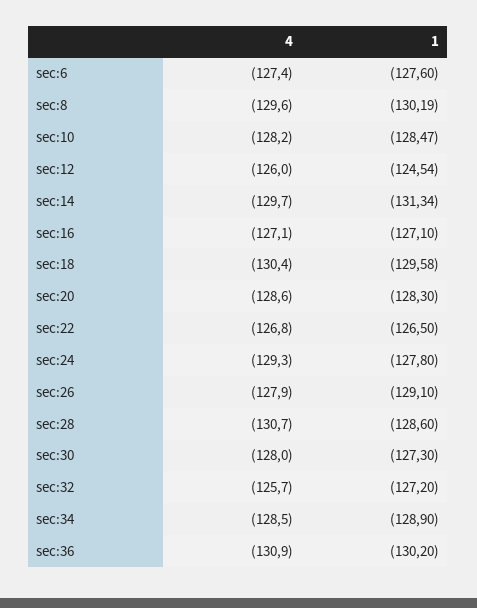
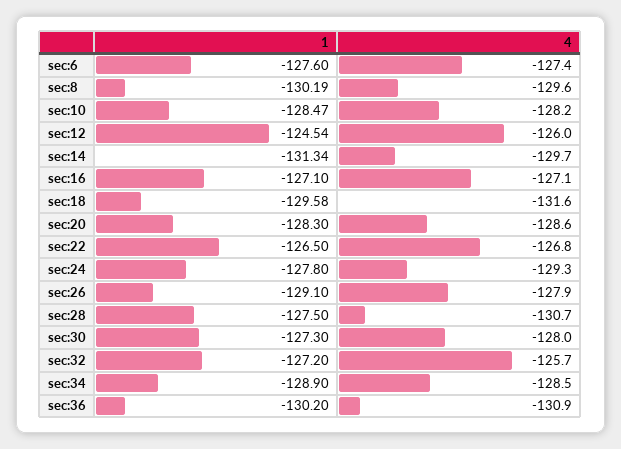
  {
    "4": {
      "sec:6": -127.4,
      "sec:8": -129.6,
      "sec:10": -128.2,
      "sec:12": -126,
      "sec:14": -129.7,
      "sec:16": -127.1,
-     "sec:18": -130.4,
+     "sec:18": -131.6,
      "sec:20": -128.6,
      "sec:22": -126.8,
      "sec:24": -129.3,
      "sec:26": -127.9,
      "sec:28": -130.7,
      "sec:30": -128,
      "sec:32": -125.7,
      "sec:34": -128.5,
      "sec:36": -130.9
    },
    "1": {
      "sec:6": -127.6,
      "sec:8": -130.19,
      "sec:10": -128.47,
      "sec:12": -124.54,
      "sec:14": -131.34,
      "sec:16": -127.1,
      "sec:18": -129.58,
      "sec:20": -128.3,
      "sec:22": -126.5,
      "sec:24": -127.8,
      "sec:26": -129.1,
-     "sec:28": -128.6,
+     "sec:28": -127.5,
      "sec:30": -127.3,
      "sec:32": -127.2,
      "sec:34": -128.9,
      "sec:36": -130.2
    }
  }

